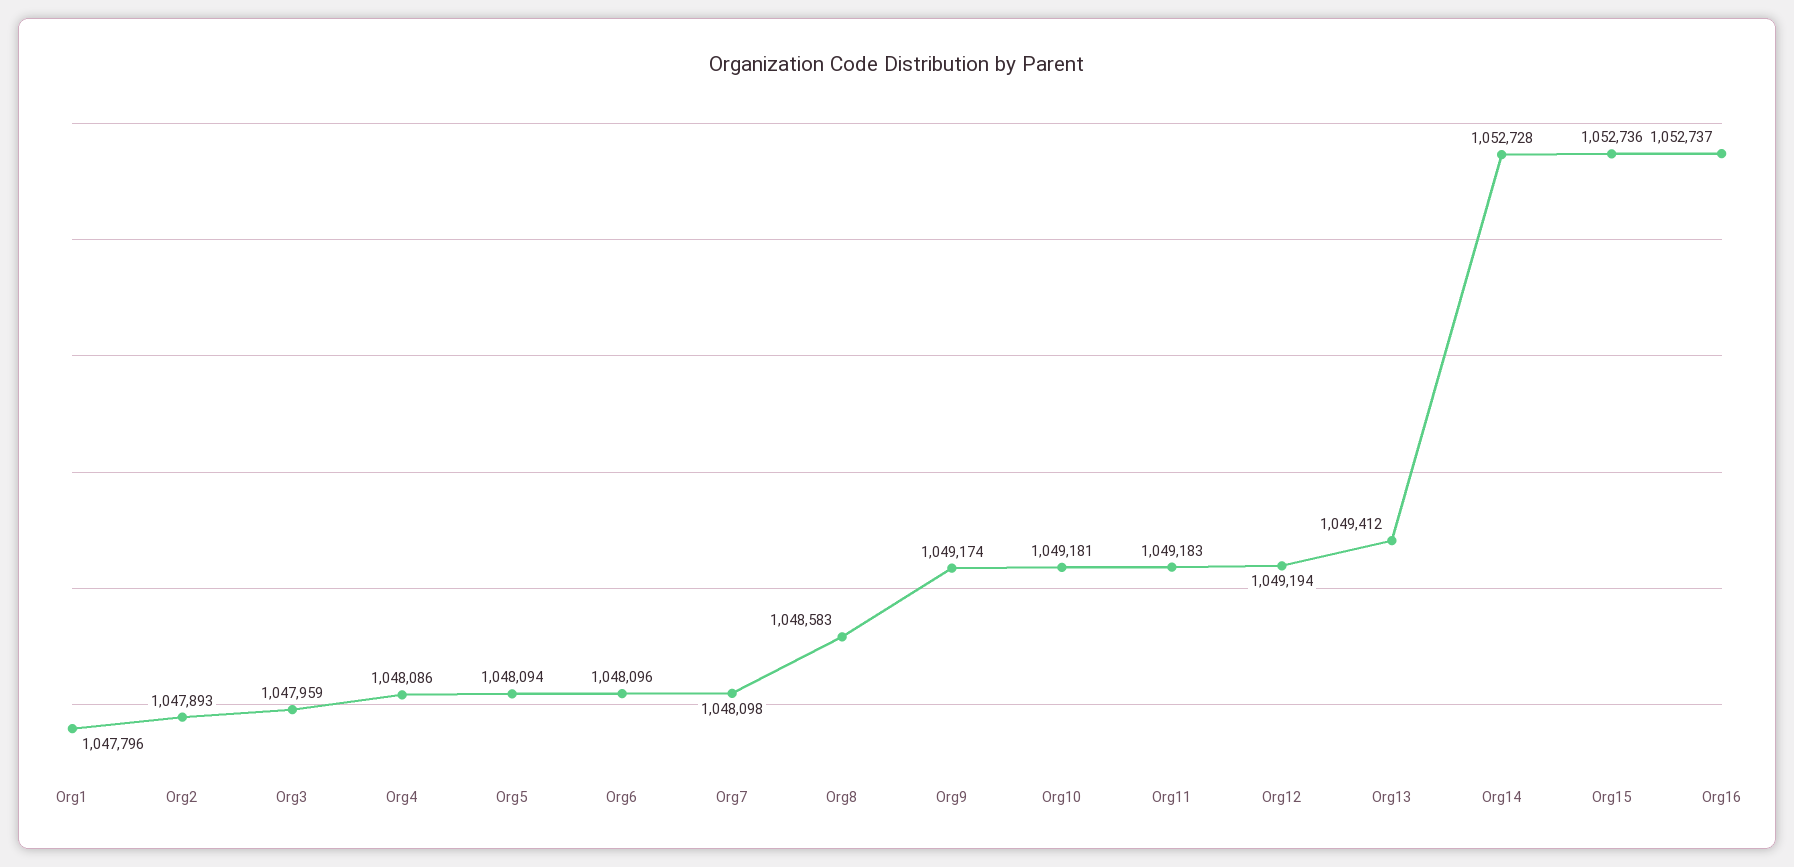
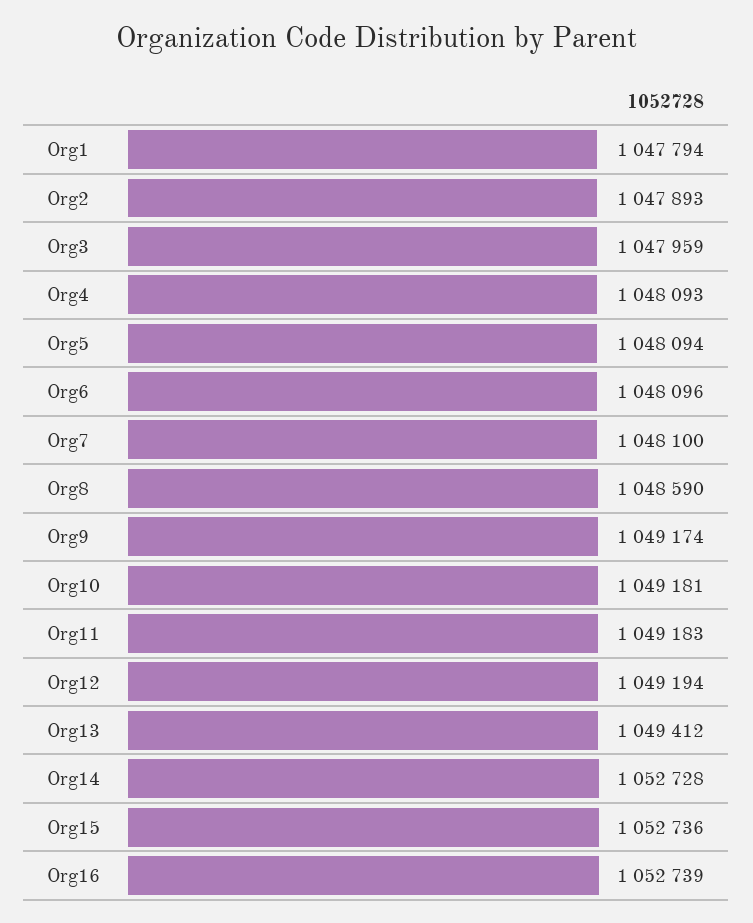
  {
-   "Org1": 1047796,
+   "Org1": 1047794,
    "Org2": 1047893,
    "Org3": 1047959,
-   "Org4": 1048086,
+   "Org4": 1048093,
    "Org5": 1048094,
    "Org6": 1048096,
-   "Org7": 1048098,
+   "Org7": 1048100,
-   "Org8": 1048583,
+   "Org8": 1048590,
    "Org9": 1049174,
    "Org10": 1049181,
    "Org11": 1049183,
    "Org12": 1049194,
    "Org13": 1049412,
    "Org14": 1052728,
    "Org15": 1052736,
-   "Org16": 1052737
+   "Org16": 1052739
  }

